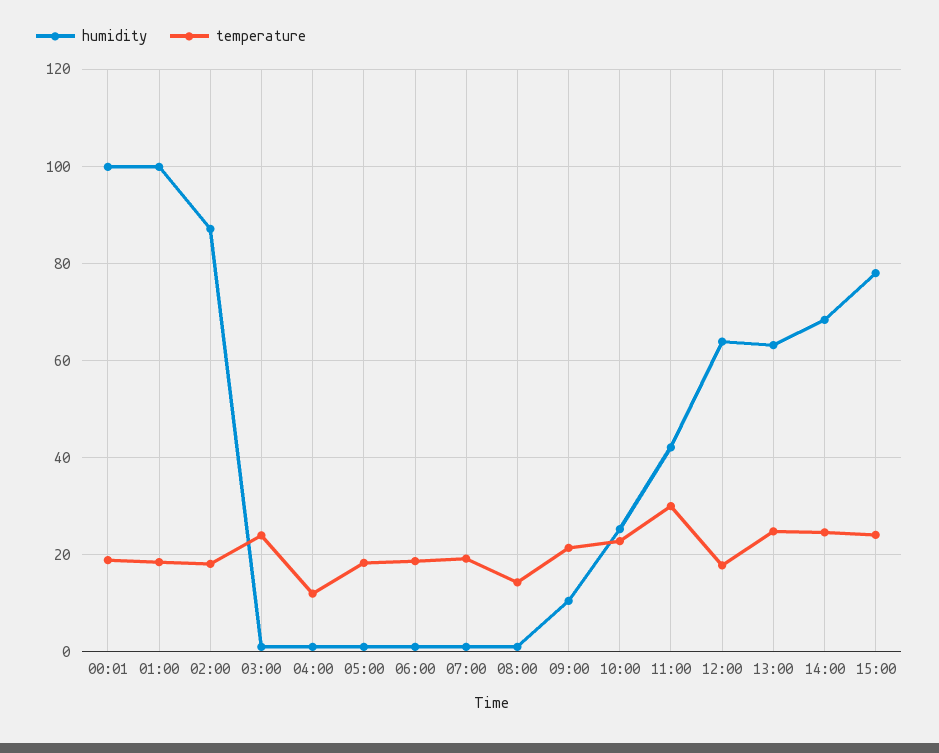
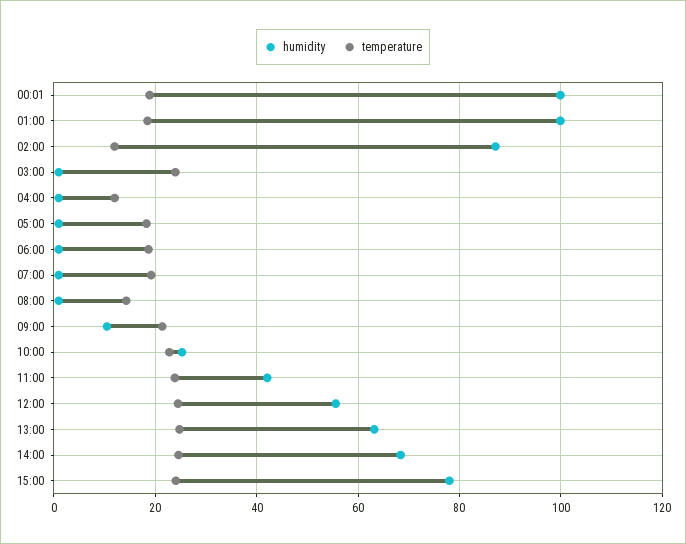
  {
    "humidity": {
      "00:01": 100,
      "01:00": 100,
      "02:00": 88,
      "03:00": 2,
      "04:00": 2,
      "05:00": 2,
      "06:00": 2,
      "07:00": 2,
      "08:00": 2,
      "09:00": 10,
      "10:00": 26,
      "11:00": 42,
-     "12:00": 64,
+     "12:00": 56,
      "13:00": 64,
      "14:00": 68,
      "15:00": 78
    },
    "temperature": {
      "00:01": 18,
      "01:00": 18,
-     "02:00": 18,
+     "02:00": 12,
      "03:00": 24,
      "04:00": 12,
      "05:00": 18,
      "06:00": 18,
      "07:00": 20,
      "08:00": 14,
      "09:00": 22,
      "10:00": 22,
-     "11:00": 30,
+     "11:00": 24,
-     "12:00": 18,
+     "12:00": 24,
      "13:00": 24,
      "14:00": 24,
      "15:00": 24
    }
  }

